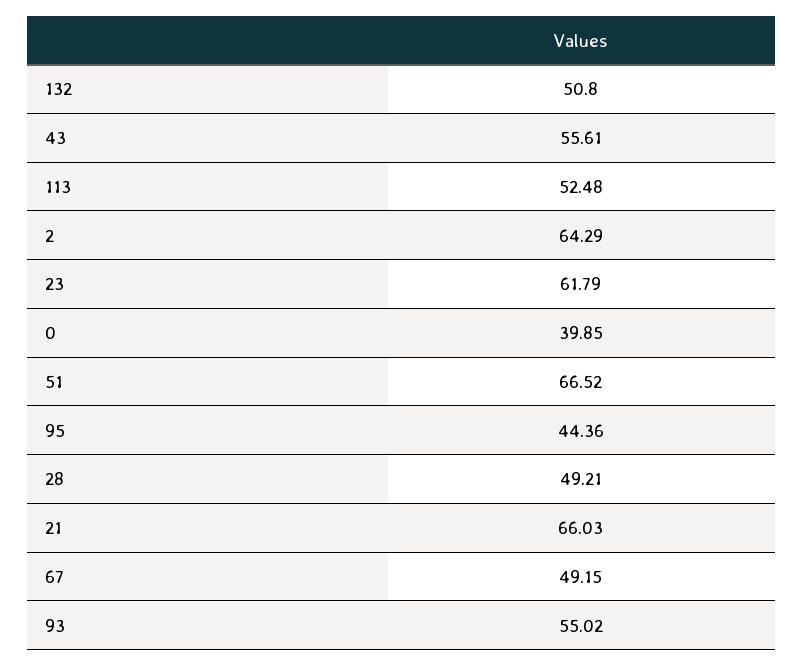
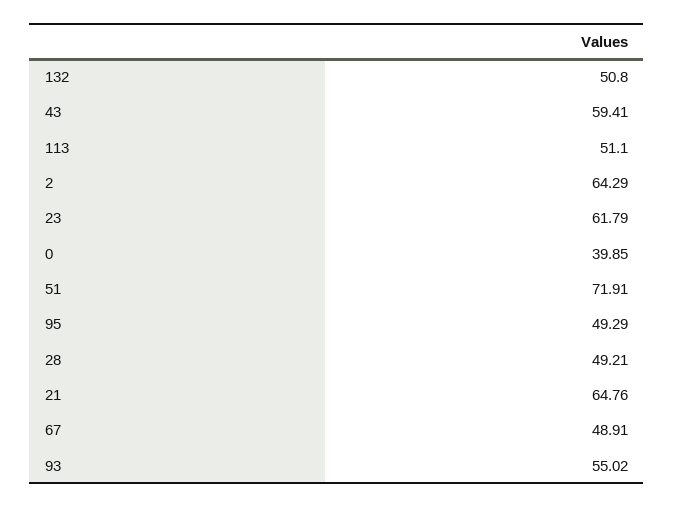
  {
    "132": 50.8,
-   "43": 55.61,
+   "43": 59.41,
-   "113": 52.48,
+   "113": 51.1,
    "2": 64.29,
    "23": 61.79,
    "0": 39.85,
-   "51": 66.52,
+   "51": 71.91,
-   "95": 44.36,
+   "95": 49.29,
    "28": 49.21,
-   "21": 66.03,
+   "21": 64.76,
-   "67": 49.15,
+   "67": 48.91,
    "93": 55.02
  }

